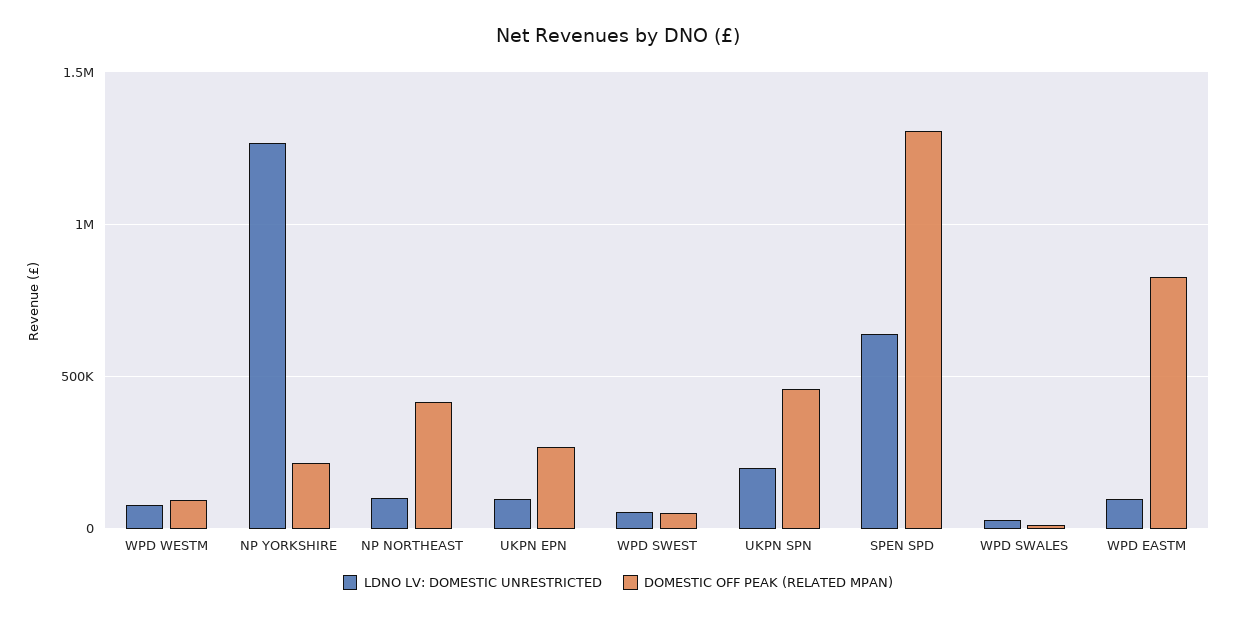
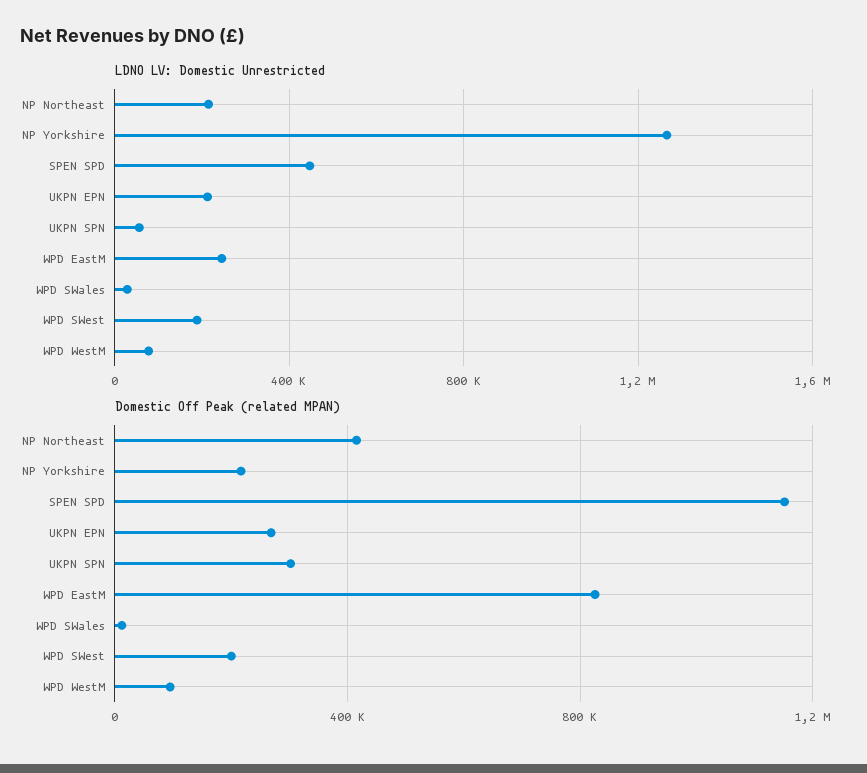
  {
    "LDNO LV: DOMESTIC UNRESTRICTED": {
      "WPD WESTM": 100000,
      "NP YORKSHIRE": 1250000,
-     "NP NORTHEAST": 100000,
+     "NP NORTHEAST": 200000,
-     "UKPN EPN": 100000,
+     "UKPN EPN": 200000,
-     "WPD SWEST": 50000,
+     "WPD SWEST": 200000,
-     "UKPN SPN": 200000,
+     "UKPN SPN": 50000,
-     "SPEN SPD": 650000,
+     "SPEN SPD": 450000,
      "WPD SWALES": 50000,
-     "WPD EASTM": 100000
+     "WPD EASTM": 250000
    },
    "DOMESTIC OFF PEAK (RELATED MPAN)": {
      "WPD WESTM": 100000,
      "NP YORKSHIRE": 200000,
      "NP NORTHEAST": 400000,
      "UKPN EPN": 250000,
-     "WPD SWEST": 50000,
+     "WPD SWEST": 200000,
-     "UKPN SPN": 450000,
+     "UKPN SPN": 300000,
-     "SPEN SPD": 1300000,
+     "SPEN SPD": 1150000,
      "WPD SWALES": 0,
      "WPD EASTM": 850000
    }
  }

